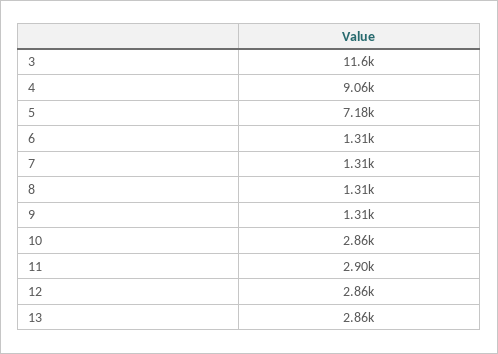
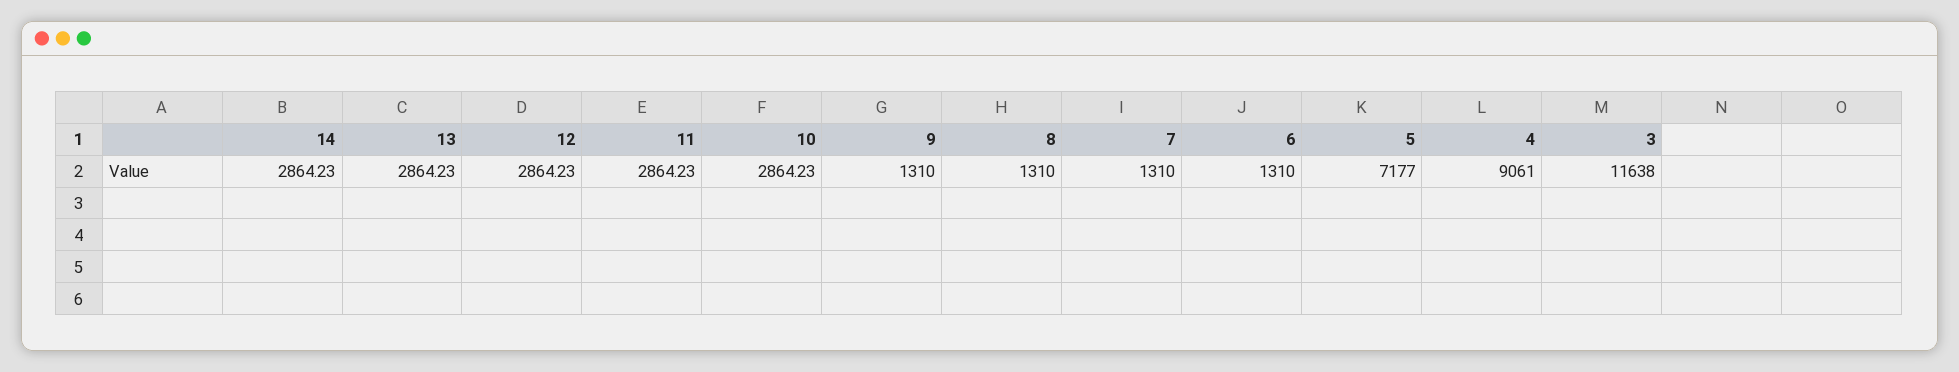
  {
    "3": 11638,
    "4": 9061,
    "5": 7177,
    "6": 1310,
    "7": 1310,
    "8": 1310,
    "9": 1310,
    "10": 2864.23,
-   "11": 2900,
+   "11": 2864.23,
    "12": 2864.23,
-   "13": 2864.23
+   "13": 2864.23,
+   "14": 2864.23
  }

